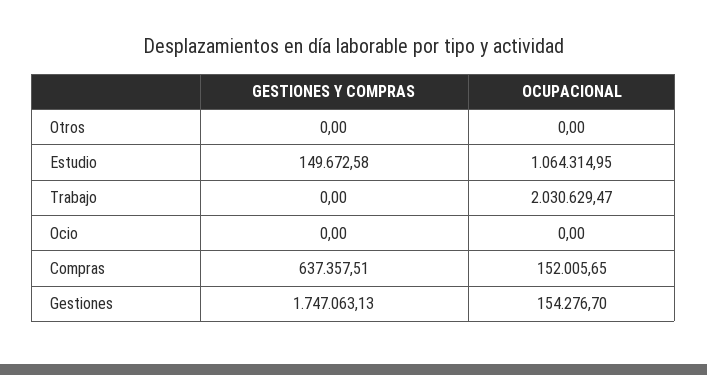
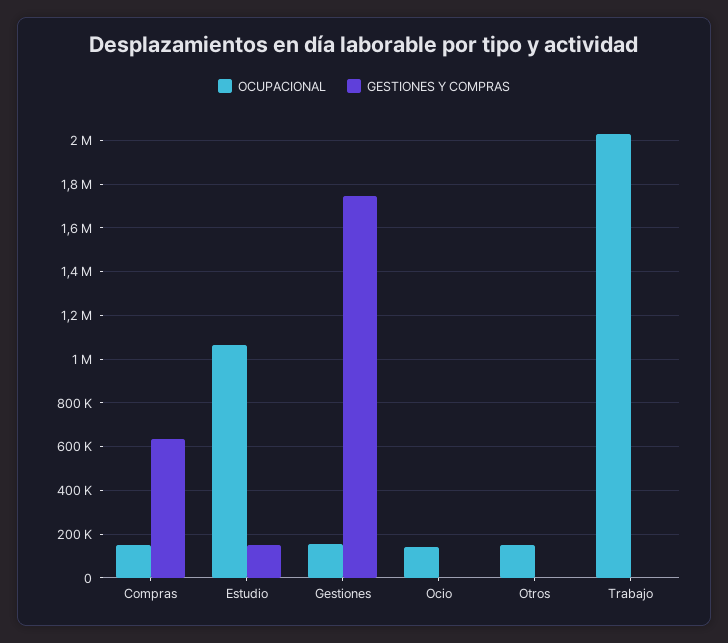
  {
    "GESTIONES Y COMPRAS": {
      "Otros": 0,
      "Estudio": 149672.58,
      "Trabajo": 0,
      "Ocio": 0,
      "Compras": 637357.51,
      "Gestiones": 1747063.13
    },
    "OCUPACIONAL": {
-     "Otros": 0,
+     "Otros": 150000,
      "Estudio": 1064314.95,
      "Trabajo": 2030629.47,
-     "Ocio": 0,
+     "Ocio": 150000,
      "Compras": 152005.65,
      "Gestiones": 154276.7
    }
  }

